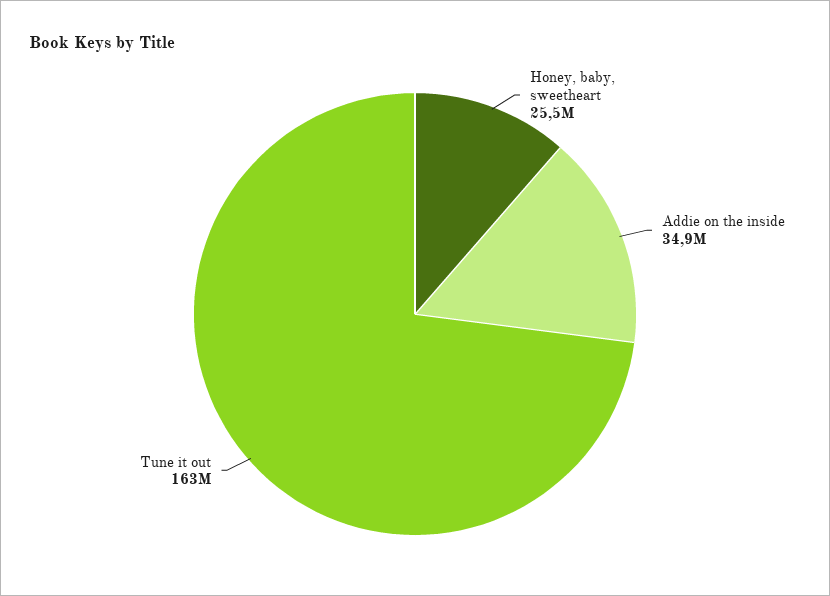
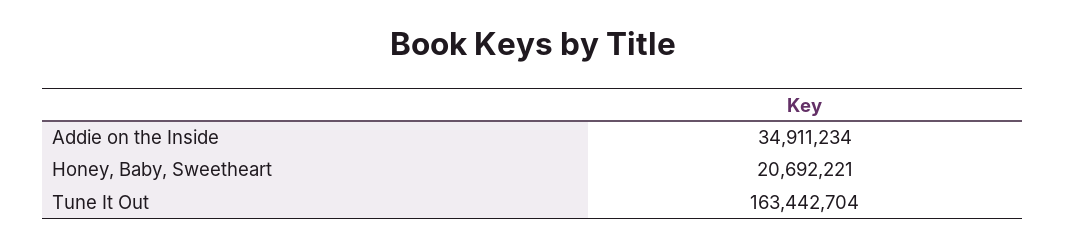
  {
-   "Honey, baby, sweetheart": 25500000,
+   "Honey, baby, sweetheart": 20692221,
    "Addie on the inside": 34911234,
    "Tune it out": 163442704
  }

